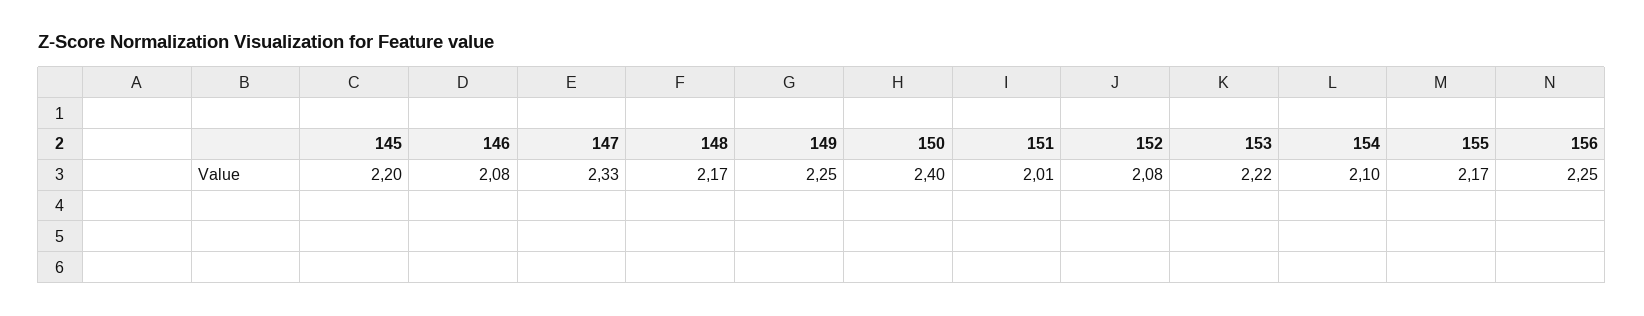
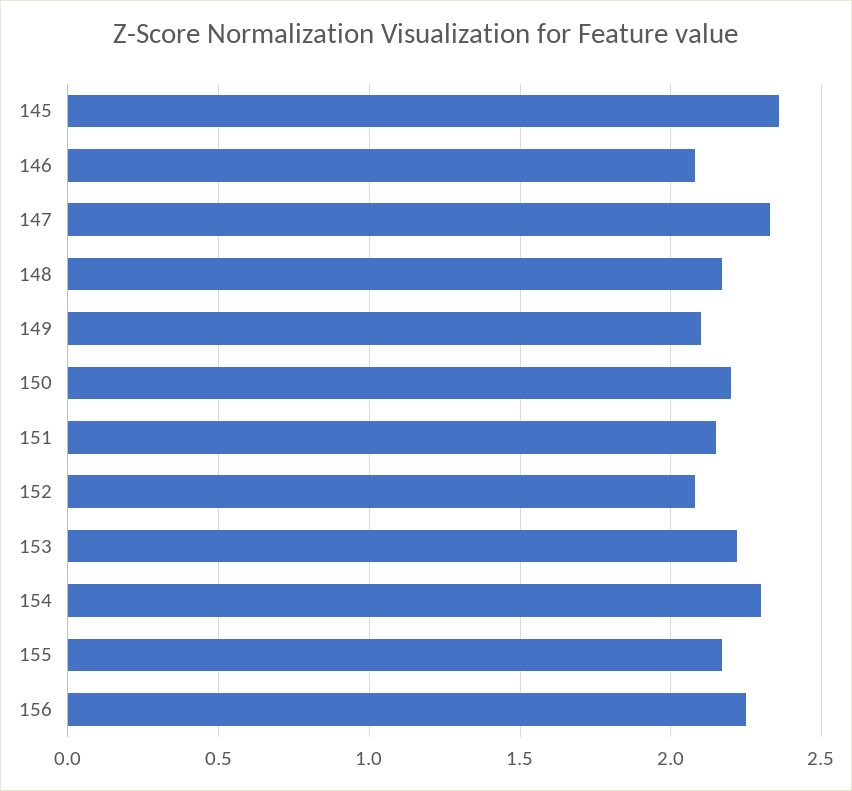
  {
-   "145": 2.2,
+   "145": 2.35,
    "146": 2.08,
    "147": 2.33,
    "148": 2.17,
-   "149": 2.25,
+   "149": 2.1,
-   "150": 2.4,
+   "150": 2.2,
-   "151": 2.01,
+   "151": 2.15,
    "152": 2.08,
    "153": 2.22,
-   "154": 2.1,
+   "154": 2.3,
    "155": 2.17,
    "156": 2.25
  }

